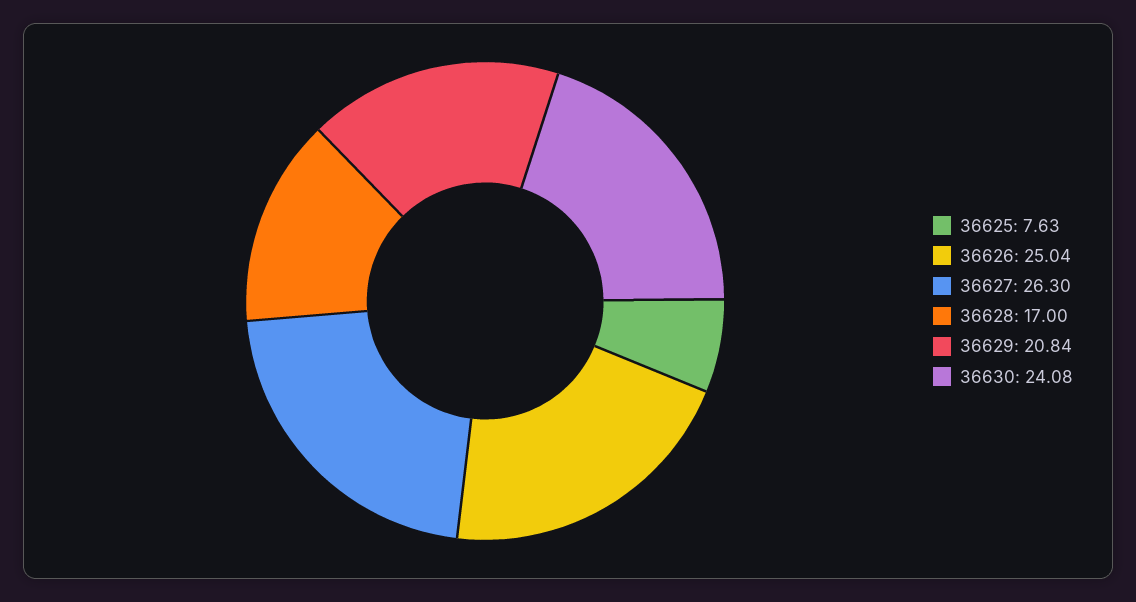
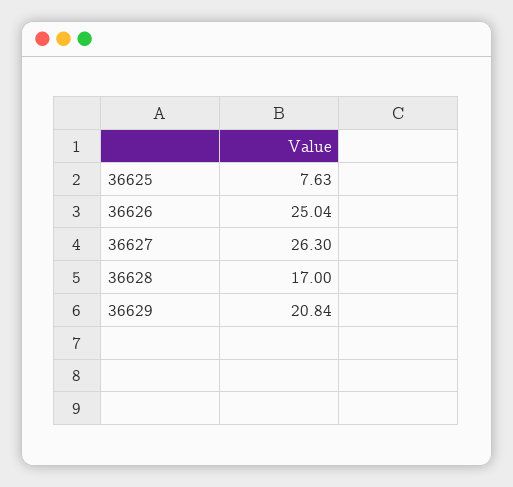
  {
    "36625": 7.63,
    "36626": 25.04,
    "36627": 26.3,
    "36628": 17,
-   "36629": 20.84,
+   "36629": 20.84
-   "36630": 24.08
  }

